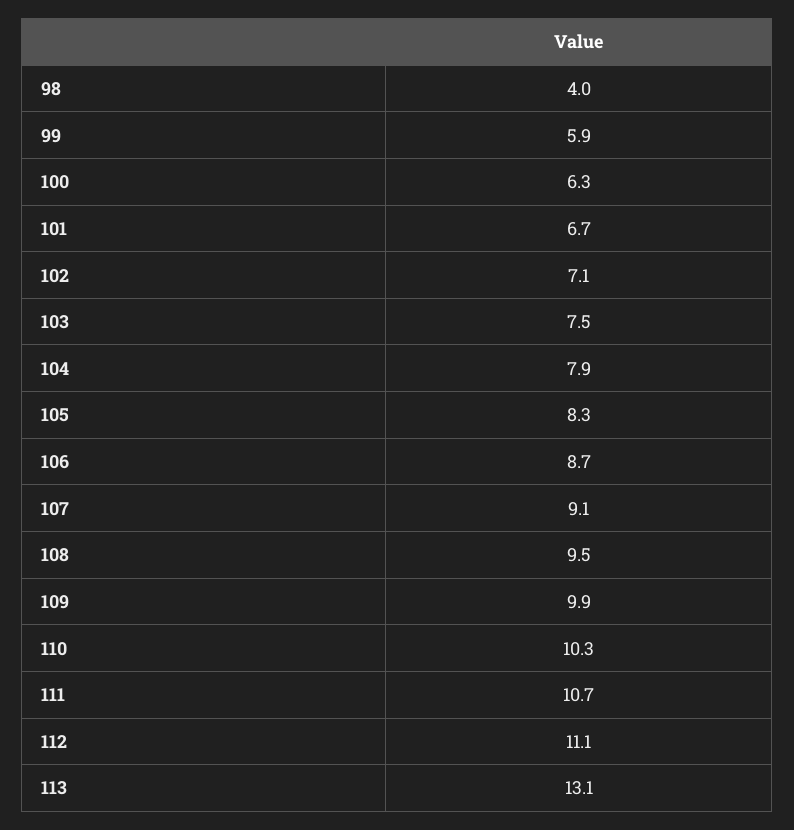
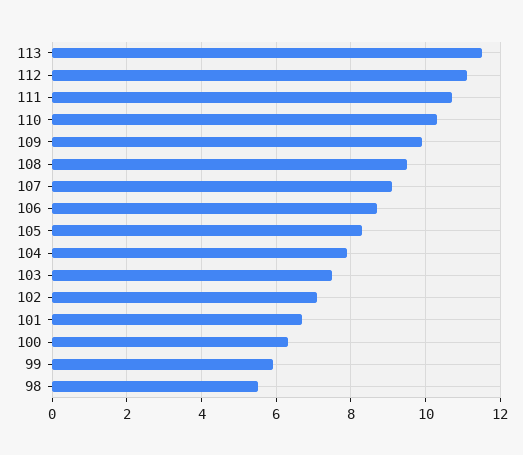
  {
-   "98": 4,
+   "98": 5.5,
    "99": 5.9,
    "100": 6.3,
    "101": 6.7,
    "102": 7.1,
    "103": 7.5,
    "104": 7.9,
    "105": 8.3,
    "106": 8.7,
    "107": 9.1,
    "108": 9.5,
    "109": 9.9,
    "110": 10.3,
    "111": 10.7,
    "112": 11.1,
-   "113": 13.1
+   "113": 11.5
  }

